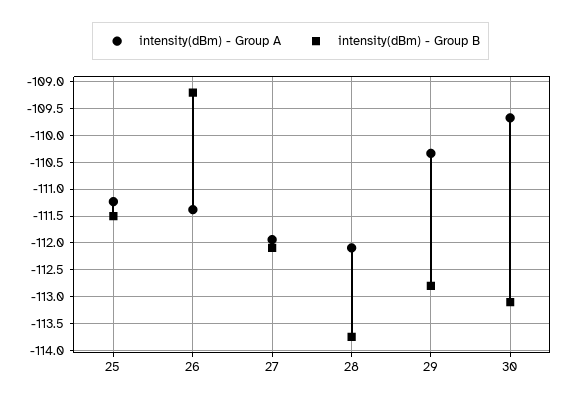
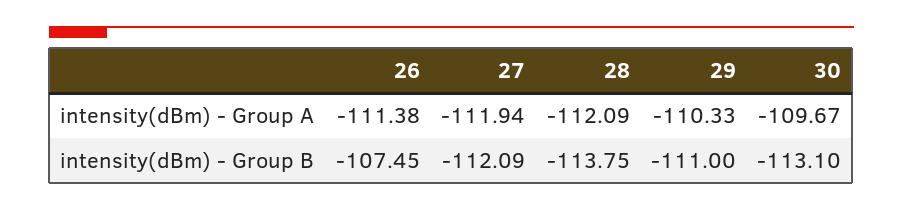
  {
    "intensity(dBm) - Group A": {
-     "25": -111.25,
      "26": -111.38,
      "27": -111.94,
      "28": -112.09,
      "29": -110.33,
      "30": -109.67
    },
    "intensity(dBm) - Group B": {
-     "25": -111.5,
-     "26": -109.25,
+     "26": -107.45,
      "27": -112.09,
      "28": -113.75,
-     "29": -112.75,
+     "29": -111,
      "30": -113.1
    }
  }

